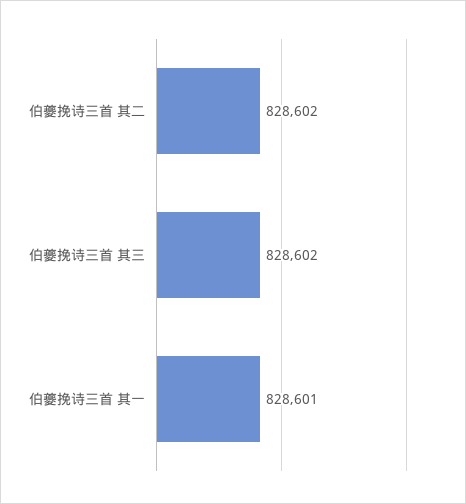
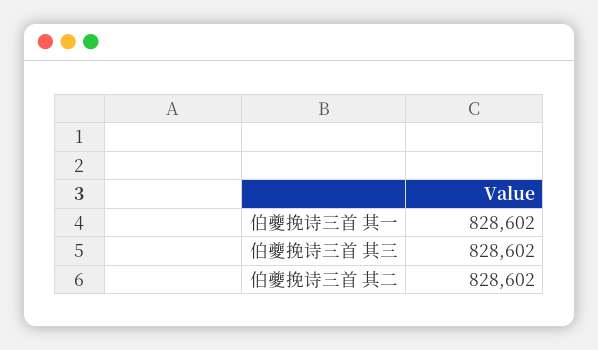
  {
    "伯夔挽诗三首 其二": 828602,
    "伯夔挽诗三首 其三": 828602,
-   "伯夔挽诗三首 其一": 828601
+   "伯夔挽诗三首 其一": 828602
  }

